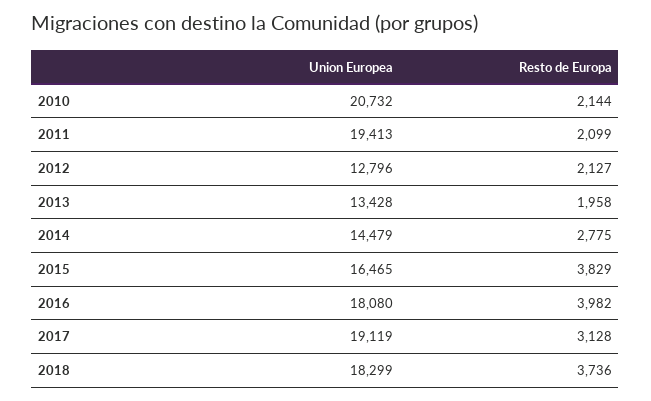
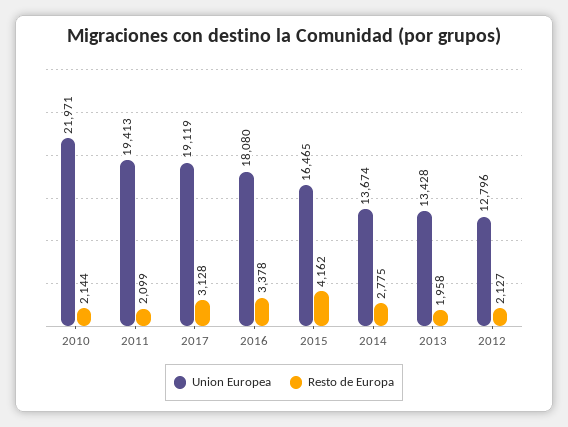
  {
    "Union Europea": {
-     "2010": 20732,
+     "2010": 21971,
      "2011": 19413,
      "2012": 12796,
      "2013": 13428,
-     "2014": 14479,
+     "2014": 13674,
      "2015": 16465,
      "2016": 18080,
-     "2017": 19119,
+     "2017": 19119
-     "2018": 18299
    },
    "Resto de Europa": {
      "2010": 2144,
      "2011": 2099,
      "2012": 2127,
      "2013": 1958,
      "2014": 2775,
-     "2015": 3829,
+     "2015": 4162,
-     "2016": 3982,
+     "2016": 3378,
-     "2017": 3128,
+     "2017": 3128
-     "2018": 3736
    }
  }

